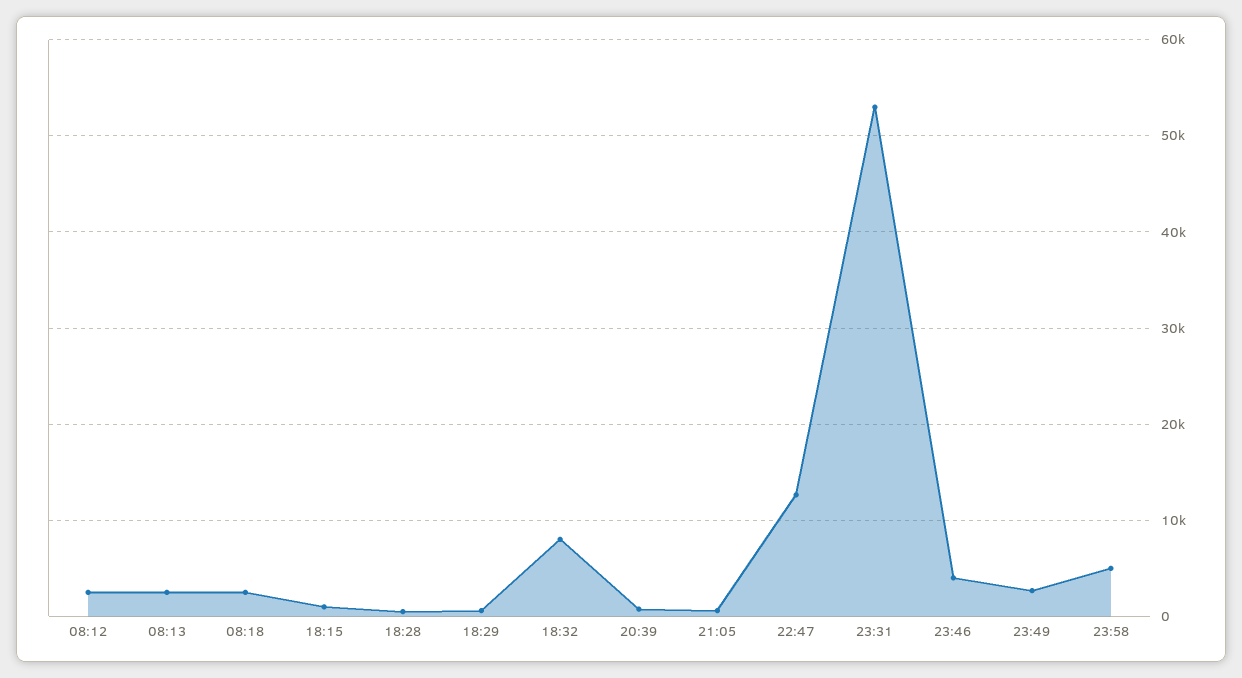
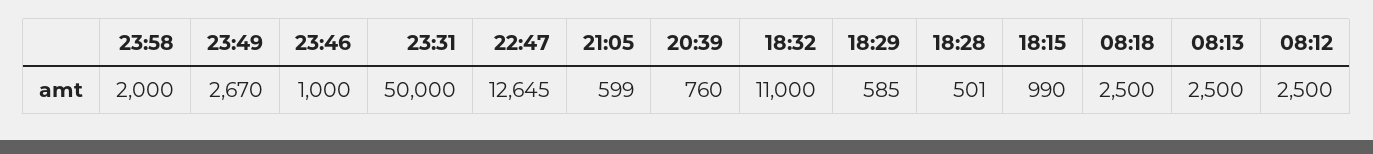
  {
    "08:12": 2500,
    "08:13": 2500,
    "08:18": 2500,
    "18:15": 990,
    "18:28": 501,
    "18:29": 585,
-   "18:32": 8000,
+   "18:32": 11000,
    "20:39": 760,
    "21:05": 599,
    "22:47": 12645,
-   "23:31": 53000,
+   "23:31": 50000,
-   "23:46": 4000,
+   "23:46": 1000,
    "23:49": 2670,
-   "23:58": 5000
+   "23:58": 2000
  }

